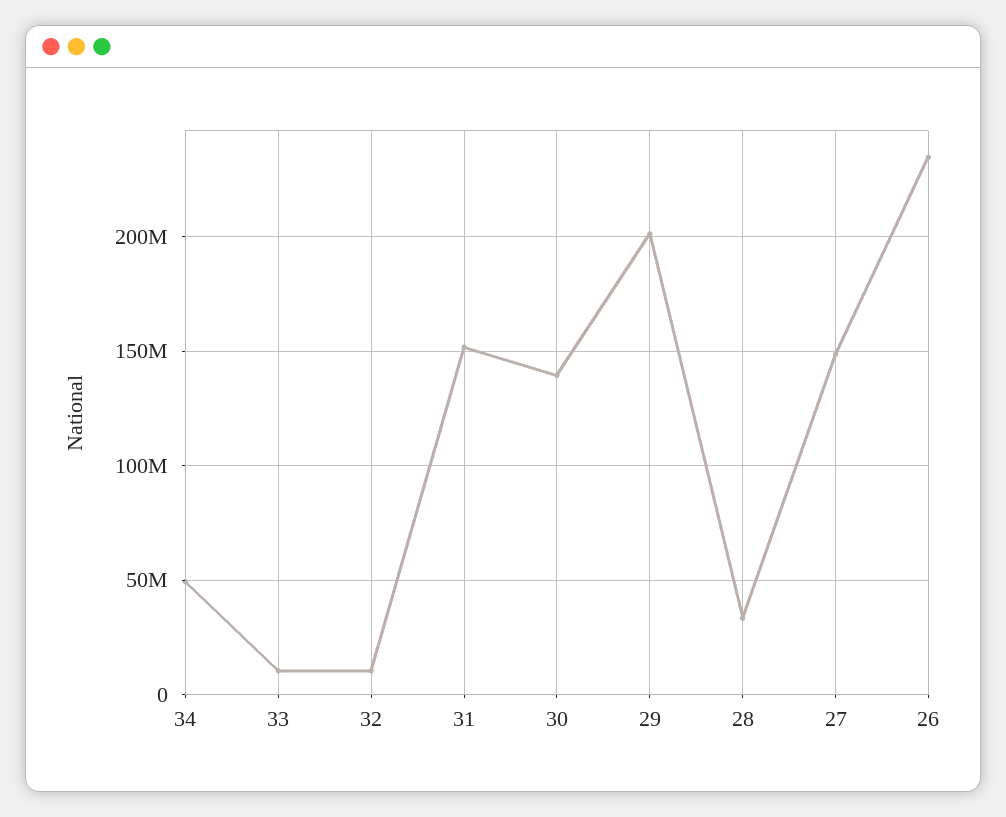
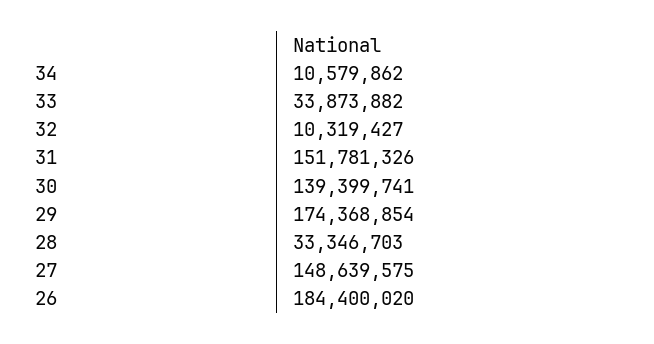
  {
-   "34": 50000000,
+   "34": 10579862,
-   "33": 10000000,
+   "33": 33873882,
    "32": 10319427,
    "31": 151781326,
    "30": 139399741,
-   "29": 200000000,
+   "29": 174368854,
    "28": 33346703,
    "27": 148639575,
-   "26": 235000000
+   "26": 184400020
  }

